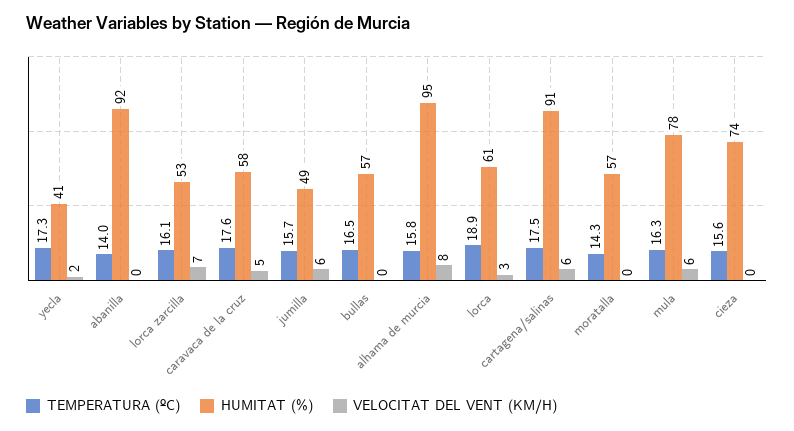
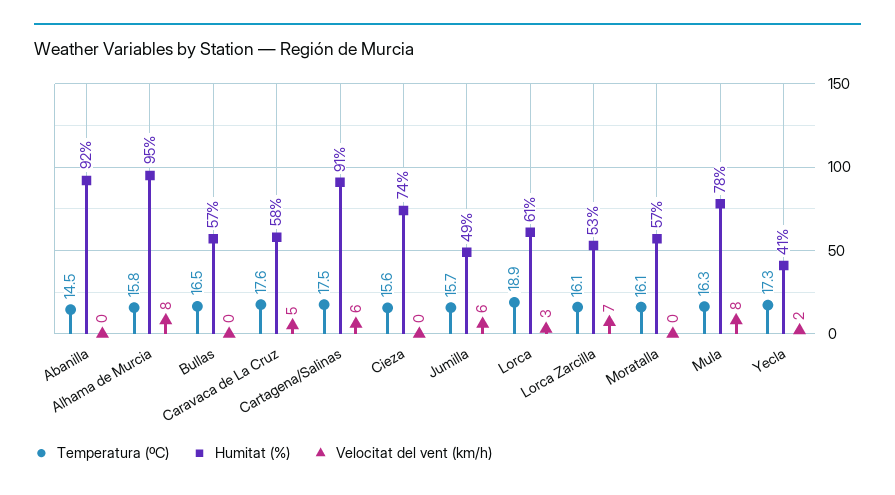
  {
    "TEMPERATURA (ºC)": {
      "yecla": 17.3,
-     "abanilla": 14,
+     "abanilla": 14.5,
      "lorca zarcilla": 16.1,
      "caravaca de la cruz": 17.6,
      "jumilla": 15.7,
      "bullas": 16.5,
      "alhama de murcia": 15.8,
      "lorca": 18.9,
      "cartagena/salinas": 17.5,
-     "moratalla": 14.3,
+     "moratalla": 16.1,
      "mula": 16.3,
      "cieza": 15.6
    },
    "HUMITAT (%)": {
      "yecla": 41,
      "abanilla": 92,
      "lorca zarcilla": 53,
      "caravaca de la cruz": 58,
      "jumilla": 49,
      "bullas": 57,
      "alhama de murcia": 95,
      "lorca": 61,
      "cartagena/salinas": 91,
      "moratalla": 57,
      "mula": 78,
      "cieza": 74
    },
    "VELOCITAT DEL VENT (KM/H)": {
      "yecla": 2,
      "abanilla": 0,
      "lorca zarcilla": 7,
      "caravaca de la cruz": 5,
      "jumilla": 6,
      "bullas": 0,
      "alhama de murcia": 8,
      "lorca": 3,
      "cartagena/salinas": 6,
      "moratalla": 0,
-     "mula": 6,
+     "mula": 8,
      "cieza": 0
    }
  }

